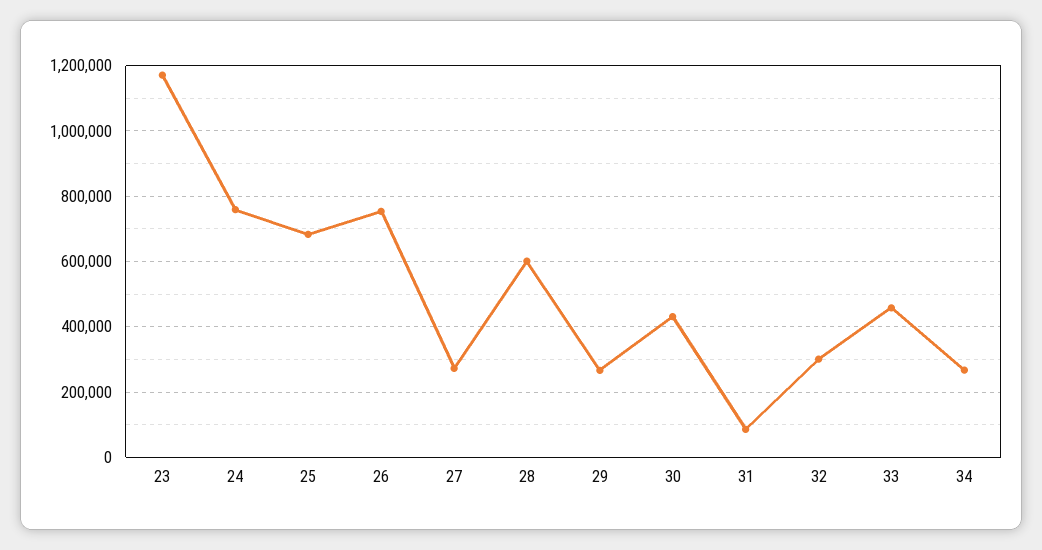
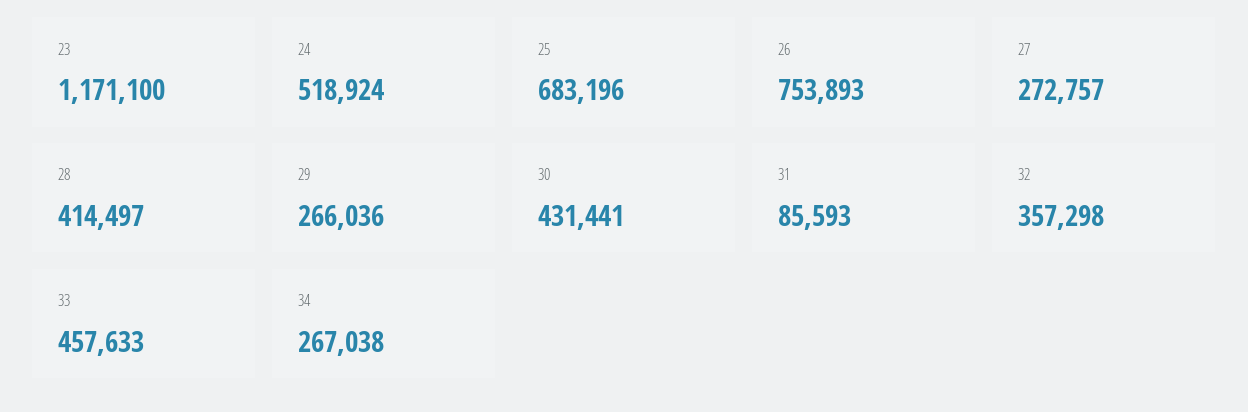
  {
    "23": 1171100,
-   "24": 760000,
+   "24": 518924,
    "25": 683196,
    "26": 753893,
    "27": 272757,
-   "28": 600000,
+   "28": 414497,
    "29": 266036,
    "30": 431441,
    "31": 85593,
-   "32": 300000,
+   "32": 357298,
    "33": 457633,
    "34": 267038
  }

